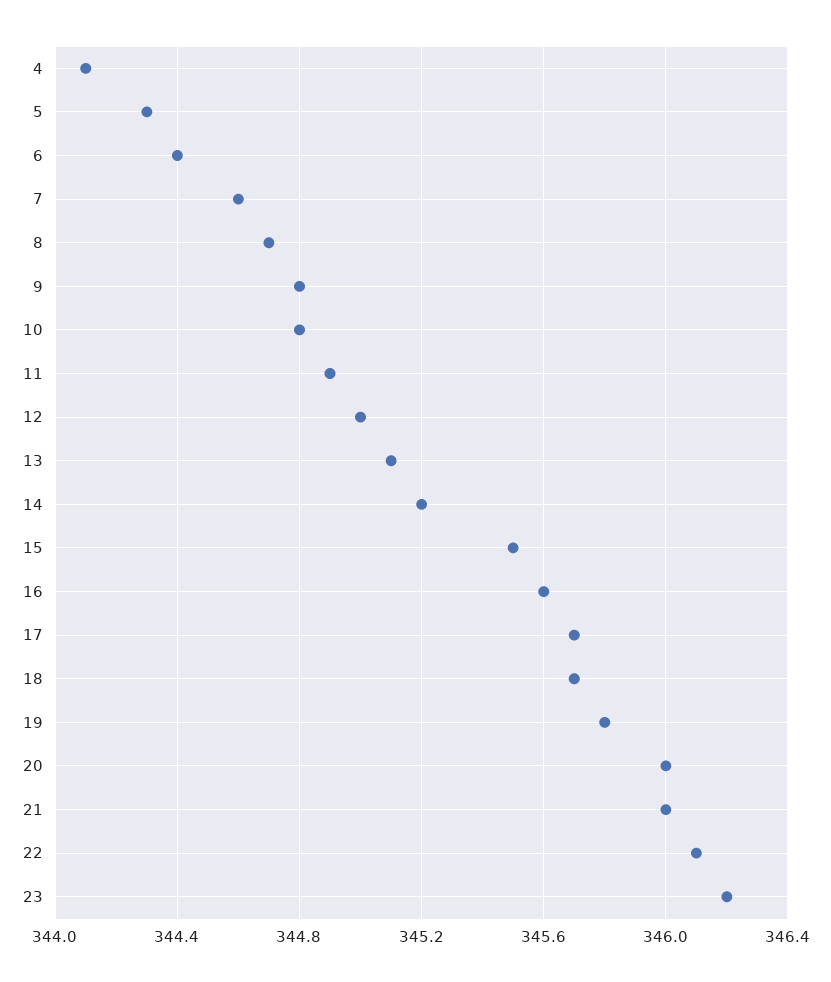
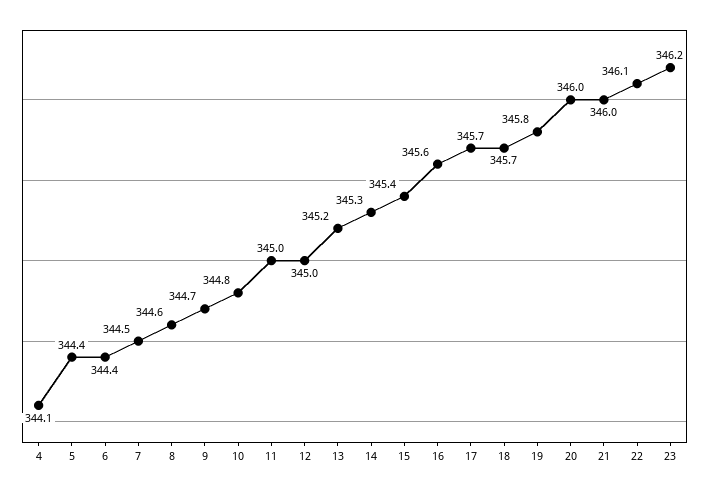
  {
    "4": 344.1,
-   "5": 344.3,
+   "5": 344.4,
    "6": 344.4,
-   "7": 344.6,
+   "7": 344.5,
-   "8": 344.7,
+   "8": 344.6,
-   "9": 344.8,
+   "9": 344.7,
    "10": 344.8,
-   "11": 344.9,
+   "11": 345,
    "12": 345,
-   "13": 345.1,
+   "13": 345.2,
-   "14": 345.2,
+   "14": 345.3,
-   "15": 345.5,
+   "15": 345.4,
    "16": 345.6,
    "17": 345.7,
    "18": 345.7,
    "19": 345.8,
    "20": 346,
    "21": 346,
    "22": 346.1,
    "23": 346.2
  }

